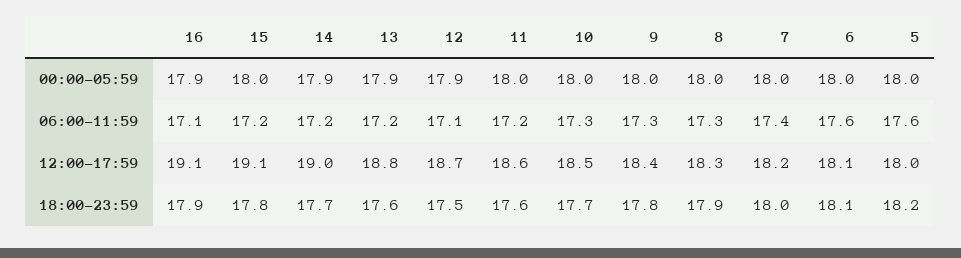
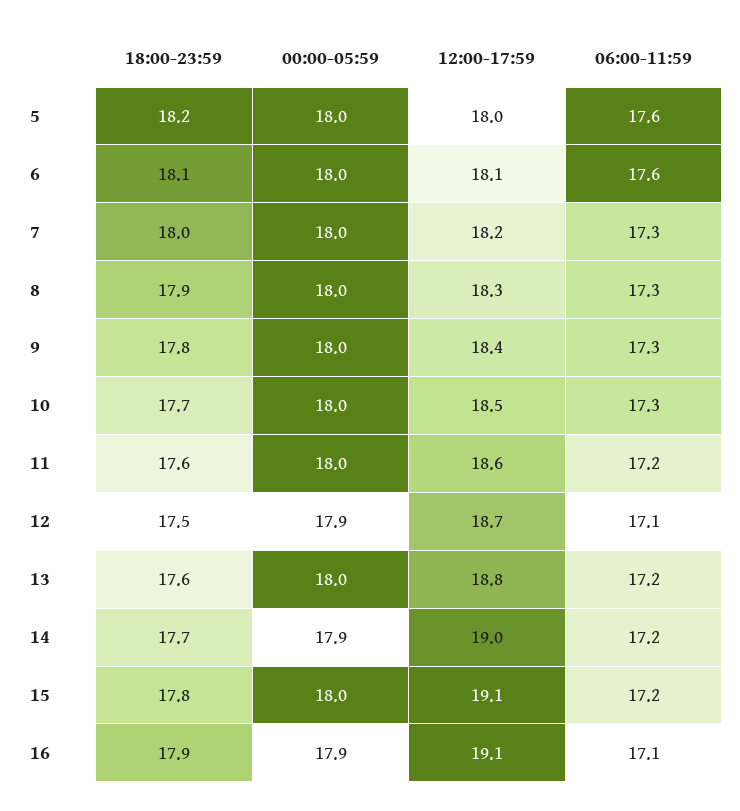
  {
    "16": {
      "00:00-05:59": 17.9,
      "06:00-11:59": 17.1,
      "12:00-17:59": 19.1,
      "18:00-23:59": 17.9
    },
    "15": {
      "00:00-05:59": 18,
      "06:00-11:59": 17.2,
      "12:00-17:59": 19.1,
      "18:00-23:59": 17.8
    },
    "14": {
      "00:00-05:59": 17.9,
      "06:00-11:59": 17.2,
      "12:00-17:59": 19,
      "18:00-23:59": 17.7
    },
    "13": {
-     "00:00-05:59": 17.9,
+     "00:00-05:59": 18,
      "06:00-11:59": 17.2,
      "12:00-17:59": 18.8,
      "18:00-23:59": 17.6
    },
    "12": {
      "00:00-05:59": 17.9,
      "06:00-11:59": 17.1,
      "12:00-17:59": 18.7,
      "18:00-23:59": 17.5
    },
    "11": {
      "00:00-05:59": 18,
      "06:00-11:59": 17.2,
      "12:00-17:59": 18.6,
      "18:00-23:59": 17.6
    },
    "10": {
      "00:00-05:59": 18,
      "06:00-11:59": 17.3,
      "12:00-17:59": 18.5,
      "18:00-23:59": 17.7
    },
    "9": {
      "00:00-05:59": 18,
      "06:00-11:59": 17.3,
      "12:00-17:59": 18.4,
      "18:00-23:59": 17.8
    },
    "8": {
      "00:00-05:59": 18,
      "06:00-11:59": 17.3,
      "12:00-17:59": 18.3,
      "18:00-23:59": 17.9
    },
    "7": {
      "00:00-05:59": 18,
-     "06:00-11:59": 17.4,
+     "06:00-11:59": 17.3,
      "12:00-17:59": 18.2,
      "18:00-23:59": 18
    },
    "6": {
      "00:00-05:59": 18,
      "06:00-11:59": 17.6,
      "12:00-17:59": 18.1,
      "18:00-23:59": 18.1
    },
    "5": {
      "00:00-05:59": 18,
      "06:00-11:59": 17.6,
      "12:00-17:59": 18,
      "18:00-23:59": 18.2
    }
  }

